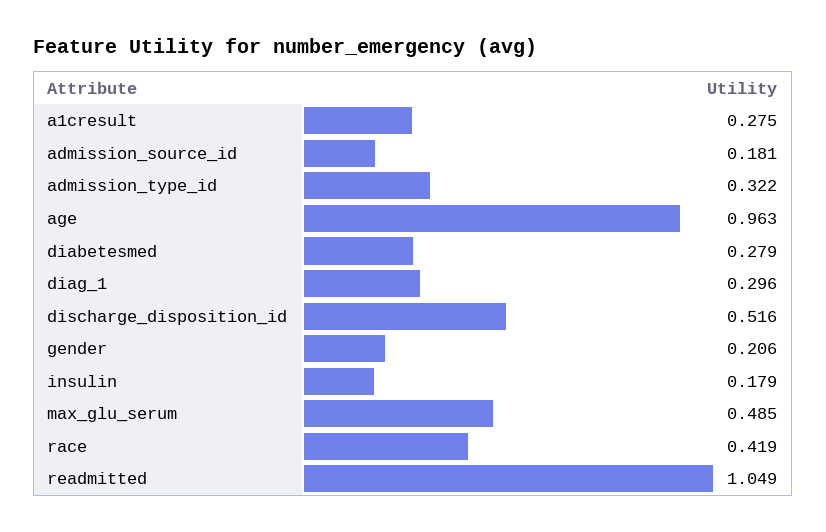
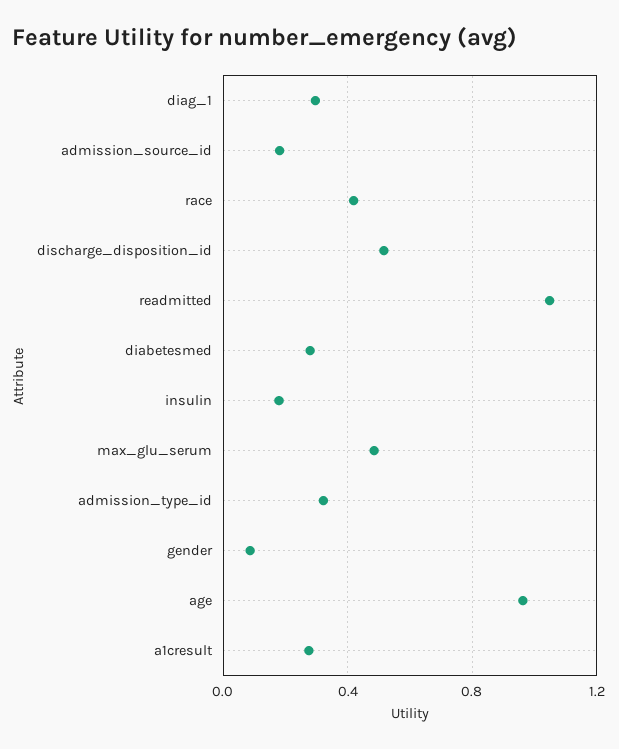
  {
    "a1cresult": 0.275,
    "admission_source_id": 0.181,
    "admission_type_id": 0.322,
    "age": 0.963,
    "diabetesmed": 0.279,
    "diag_1": 0.296,
    "discharge_disposition_id": 0.516,
-   "gender": 0.206,
+   "gender": 0.1,
    "insulin": 0.179,
    "max_glu_serum": 0.485,
    "race": 0.419,
    "readmitted": 1.049
  }

